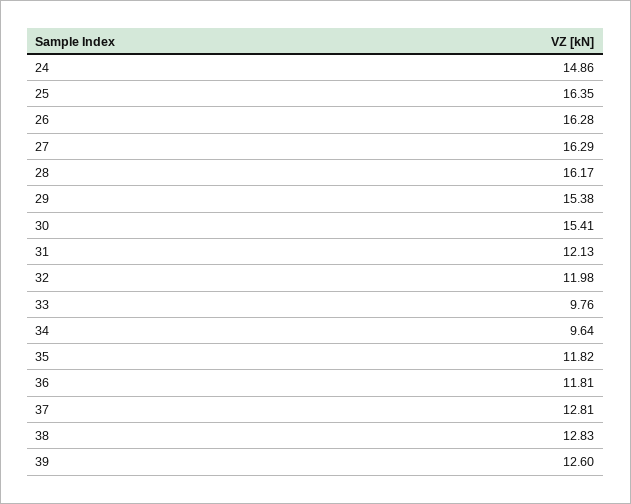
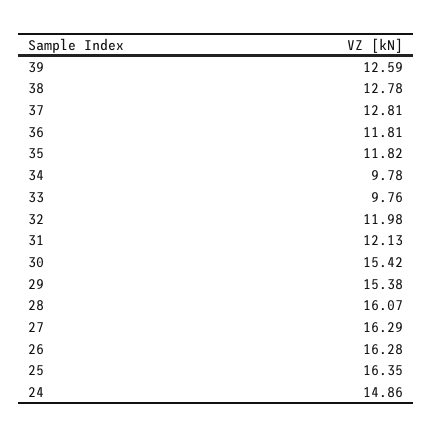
  {
    "24": 14.86,
    "25": 16.35,
    "26": 16.28,
    "27": 16.29,
-   "28": 16.17,
+   "28": 16.07,
    "29": 15.38,
-   "30": 15.41,
+   "30": 15.42,
    "31": 12.13,
    "32": 11.98,
    "33": 9.76,
-   "34": 9.64,
+   "34": 9.78,
    "35": 11.82,
    "36": 11.81,
    "37": 12.81,
-   "38": 12.83,
+   "38": 12.78,
-   "39": 12.6
+   "39": 12.59
  }

